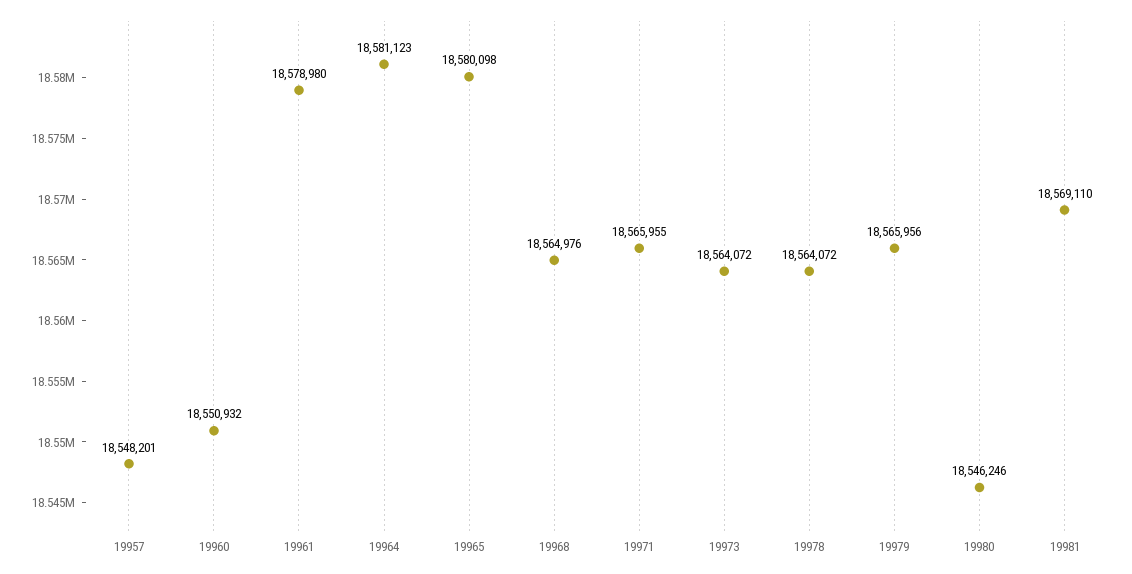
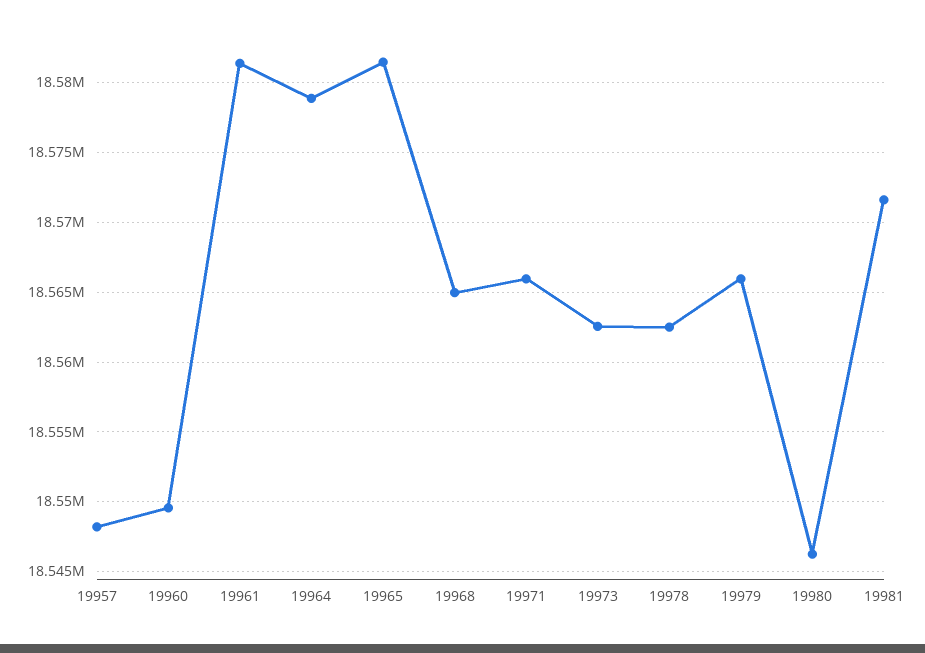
  {
    "19957": 18548201,
-   "19960": 18550932,
+   "19960": 18549500,
-   "19961": 18578980,
+   "19961": 18581500,
-   "19964": 18581123,
+   "19964": 18579000,
-   "19965": 18580098,
+   "19965": 18581500,
    "19968": 18564976,
    "19971": 18565955,
-   "19973": 18564072,
+   "19973": 18562500,
-   "19978": 18564072,
+   "19978": 18562500,
    "19979": 18565956,
    "19980": 18546246,
-   "19981": 18569110
+   "19981": 18571500
  }

